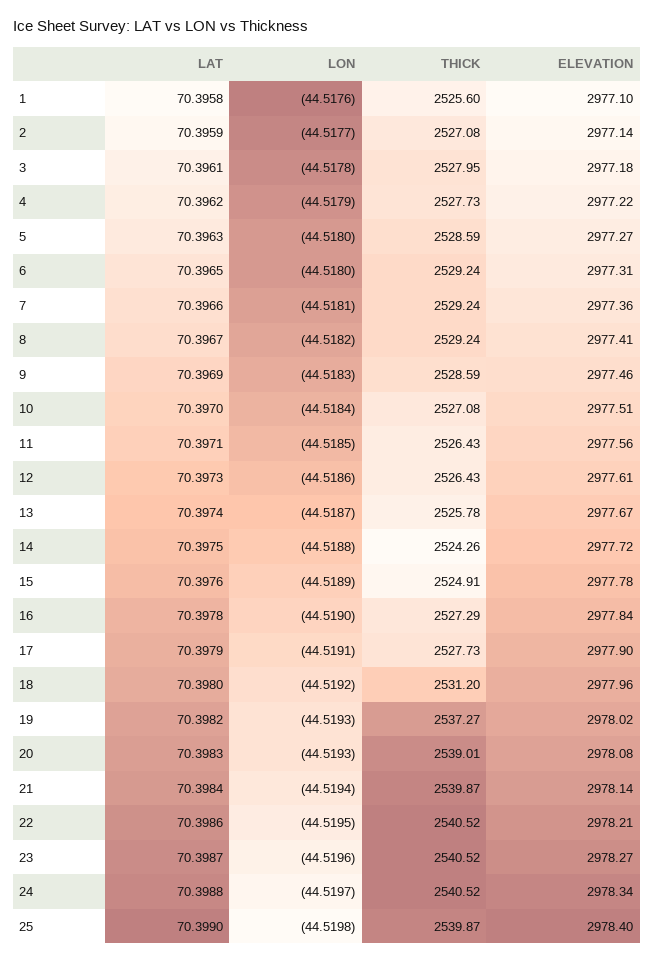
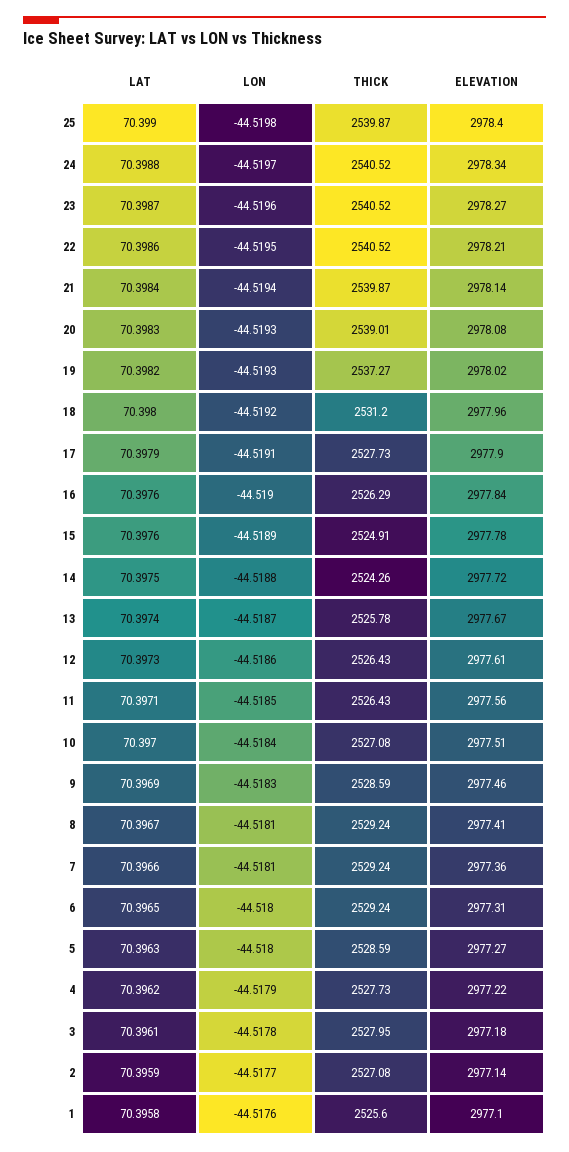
  {
    "LAT": {
      "1": 70.3958,
      "2": 70.3959,
      "3": 70.3961,
      "4": 70.3962,
      "5": 70.3963,
      "6": 70.3965,
      "7": 70.3966,
      "8": 70.3967,
      "9": 70.3969,
      "10": 70.397,
      "11": 70.3971,
      "12": 70.3973,
      "13": 70.3974,
      "14": 70.3975,
      "15": 70.3976,
-     "16": 70.3978,
+     "16": 70.3976,
      "17": 70.3979,
      "18": 70.398,
      "19": 70.3982,
      "20": 70.3983,
      "21": 70.3984,
      "22": 70.3986,
      "23": 70.3987,
      "24": 70.3988,
      "25": 70.399
    },
    "LON": {
      "1": -44.5176,
      "2": -44.5177,
      "3": -44.5178,
      "4": -44.5179,
      "5": -44.518,
      "6": -44.518,
      "7": -44.5181,
-     "8": -44.5182,
+     "8": -44.5181,
      "9": -44.5183,
      "10": -44.5184,
      "11": -44.5185,
      "12": -44.5186,
      "13": -44.5187,
      "14": -44.5188,
      "15": -44.5189,
      "16": -44.519,
      "17": -44.5191,
      "18": -44.5192,
      "19": -44.5193,
      "20": -44.5193,
      "21": -44.5194,
      "22": -44.5195,
      "23": -44.5196,
      "24": -44.5197,
      "25": -44.5198
    },
    "THICK": {
      "1": 2525.6,
      "2": 2527.08,
      "3": 2527.95,
      "4": 2527.73,
      "5": 2528.59,
      "6": 2529.24,
      "7": 2529.24,
      "8": 2529.24,
      "9": 2528.59,
      "10": 2527.08,
      "11": 2526.43,
      "12": 2526.43,
      "13": 2525.78,
      "14": 2524.26,
      "15": 2524.91,
-     "16": 2527.29,
+     "16": 2526.29,
      "17": 2527.73,
      "18": 2531.2,
      "19": 2537.27,
      "20": 2539.01,
      "21": 2539.87,
      "22": 2540.52,
      "23": 2540.52,
      "24": 2540.52,
      "25": 2539.87
    },
    "ELEVATION": {
      "1": 2977.1,
      "2": 2977.14,
      "3": 2977.18,
      "4": 2977.22,
      "5": 2977.27,
      "6": 2977.31,
      "7": 2977.36,
      "8": 2977.41,
      "9": 2977.46,
      "10": 2977.51,
      "11": 2977.56,
      "12": 2977.61,
      "13": 2977.67,
      "14": 2977.72,
      "15": 2977.78,
      "16": 2977.84,
      "17": 2977.9,
      "18": 2977.96,
      "19": 2978.02,
      "20": 2978.08,
      "21": 2978.14,
      "22": 2978.21,
      "23": 2978.27,
      "24": 2978.34,
      "25": 2978.4
    }
  }

